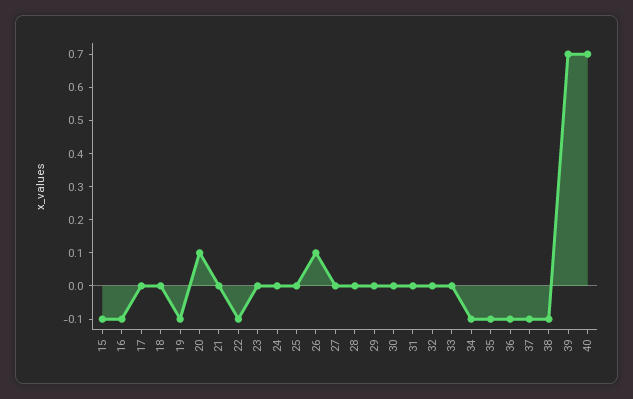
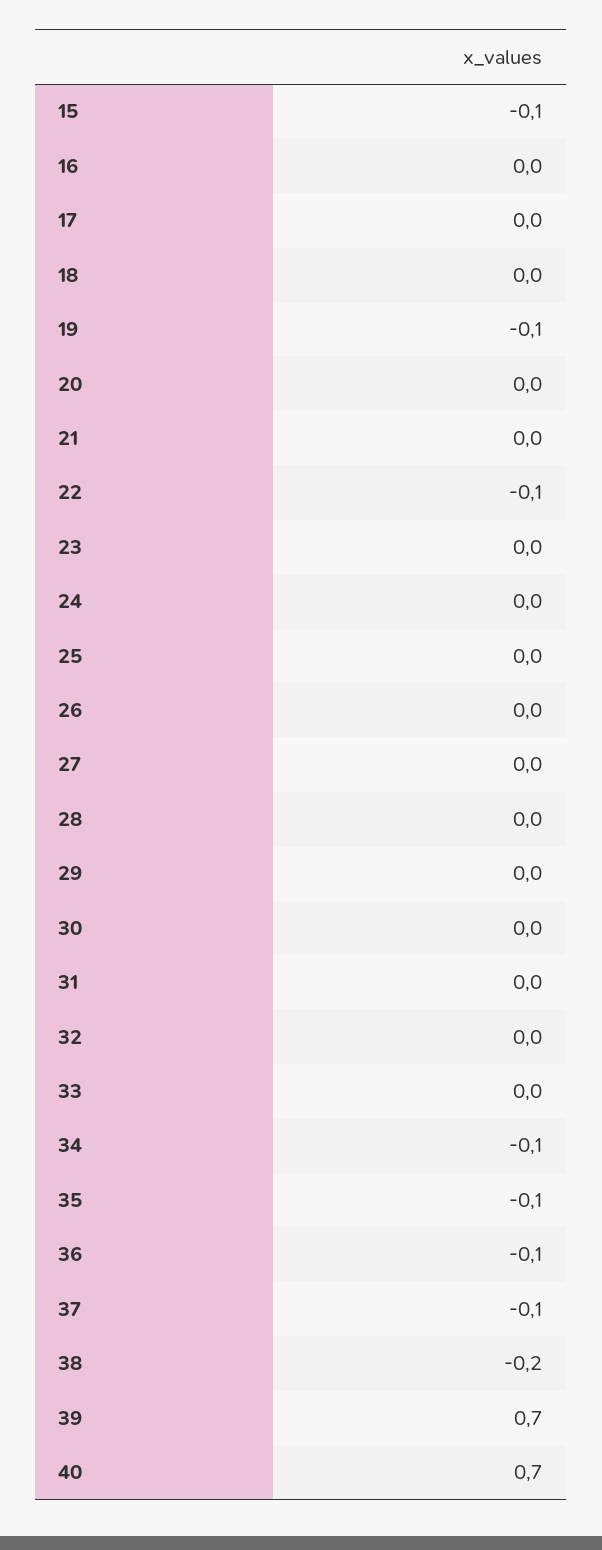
  {
    "15": -0.1,
-   "16": -0.1,
+   "16": 0,
    "17": 0,
    "18": 0,
    "19": -0.1,
-   "20": 0.1,
+   "20": 0,
    "21": 0,
    "22": -0.1,
    "23": 0,
    "24": 0,
    "25": 0,
-   "26": 0.1,
+   "26": 0,
    "27": 0,
    "28": 0,
    "29": 0,
    "30": 0,
    "31": 0,
    "32": 0,
    "33": 0,
    "34": -0.1,
    "35": -0.1,
    "36": -0.1,
    "37": -0.1,
-   "38": -0.1,
+   "38": -0.2,
    "39": 0.7,
    "40": 0.7
  }

